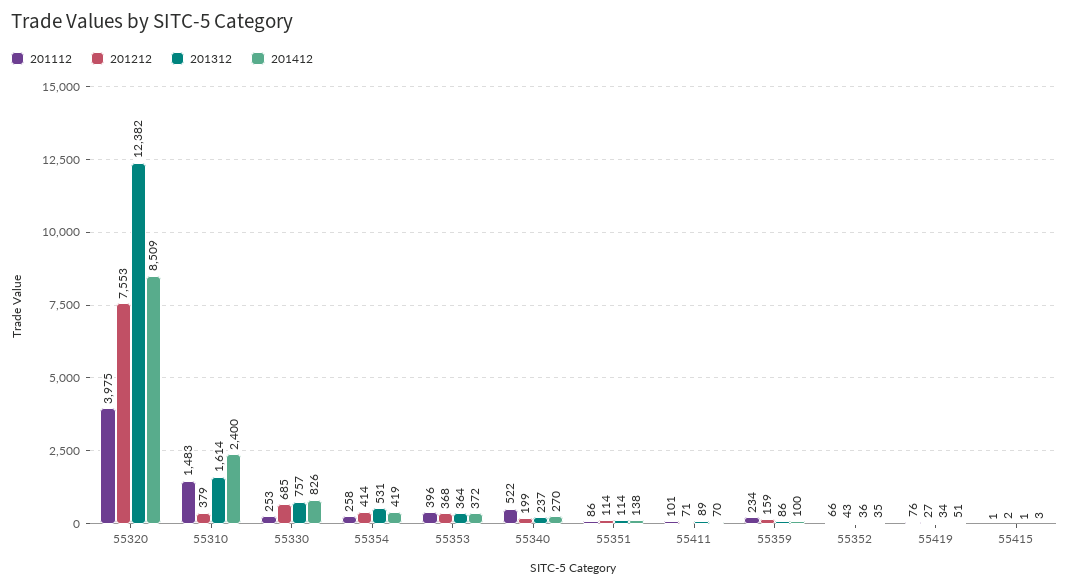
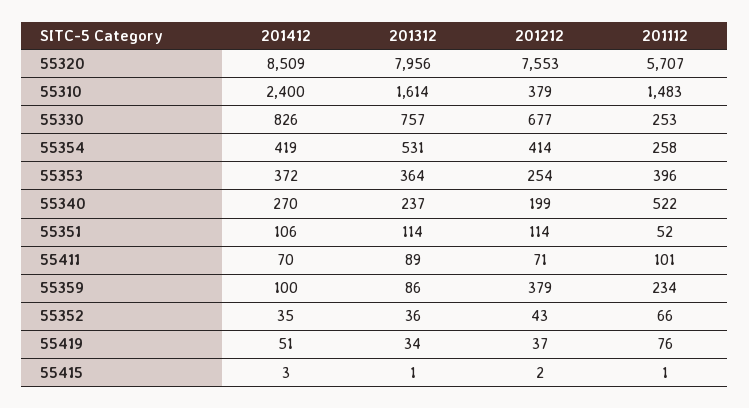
  {
    "201112": {
-     "55320": 3975,
+     "55320": 5707,
      "55310": 1483,
      "55330": 253,
      "55354": 258,
      "55353": 396,
      "55340": 522,
-     "55351": 86,
+     "55351": 52,
      "55411": 101,
      "55359": 234,
      "55352": 66,
      "55419": 76,
      "55415": 1
    },
    "201212": {
      "55320": 7553,
      "55310": 379,
-     "55330": 685,
+     "55330": 677,
      "55354": 414,
-     "55353": 368,
+     "55353": 254,
      "55340": 199,
      "55351": 114,
      "55411": 71,
-     "55359": 159,
+     "55359": 379,
      "55352": 43,
-     "55419": 27,
+     "55419": 37,
      "55415": 2
    },
    "201312": {
-     "55320": 12382,
+     "55320": 7956,
      "55310": 1614,
      "55330": 757,
      "55354": 531,
      "55353": 364,
      "55340": 237,
      "55351": 114,
      "55411": 89,
      "55359": 86,
      "55352": 36,
      "55419": 34,
      "55415": 1
    },
    "201412": {
      "55320": 8509,
      "55310": 2400,
      "55330": 826,
      "55354": 419,
      "55353": 372,
      "55340": 270,
-     "55351": 138,
+     "55351": 106,
      "55411": 70,
      "55359": 100,
      "55352": 35,
      "55419": 51,
      "55415": 3
    }
  }

